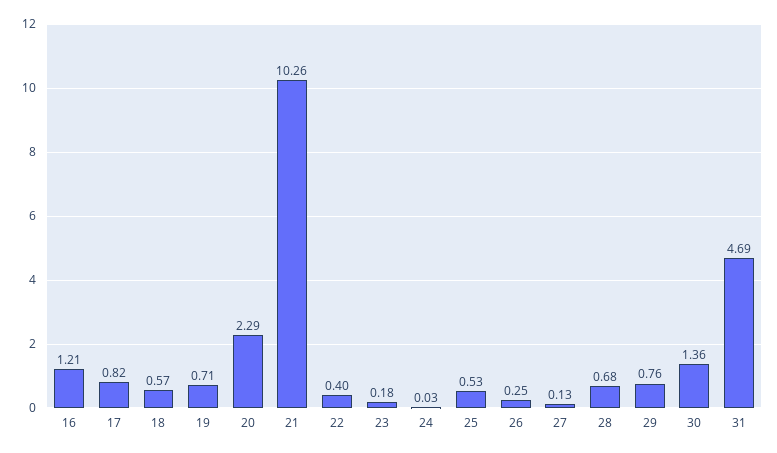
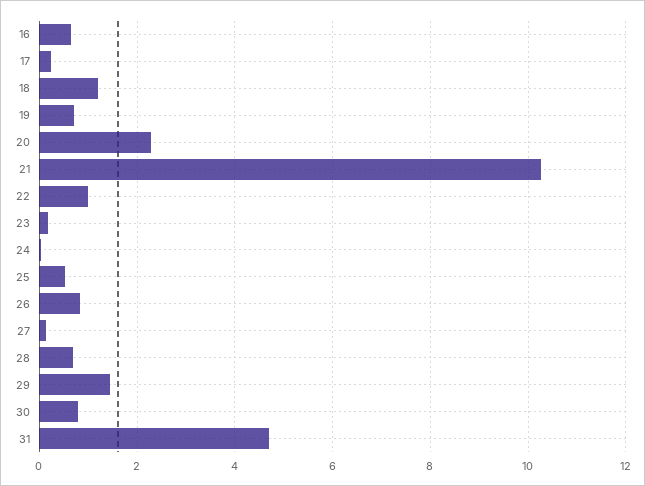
  {
-   "16": 1.21,
+   "16": 0.6,
-   "17": 0.82,
+   "17": 0.2,
-   "18": 0.57,
+   "18": 1.2,
    "19": 0.71,
    "20": 2.29,
    "21": 10.26,
-   "22": 0.4,
+   "22": 1,
    "23": 0.18,
    "24": 0.03,
    "25": 0.53,
-   "26": 0.25,
+   "26": 0.8,
    "27": 0.13,
    "28": 0.68,
-   "29": 0.76,
+   "29": 1.4,
-   "30": 1.36,
+   "30": 0.8,
    "31": 4.69
  }

